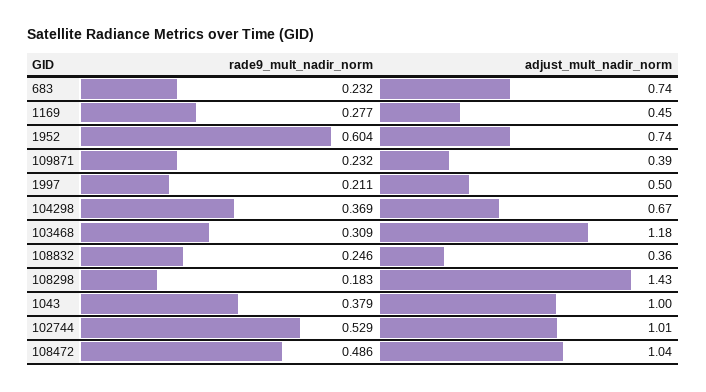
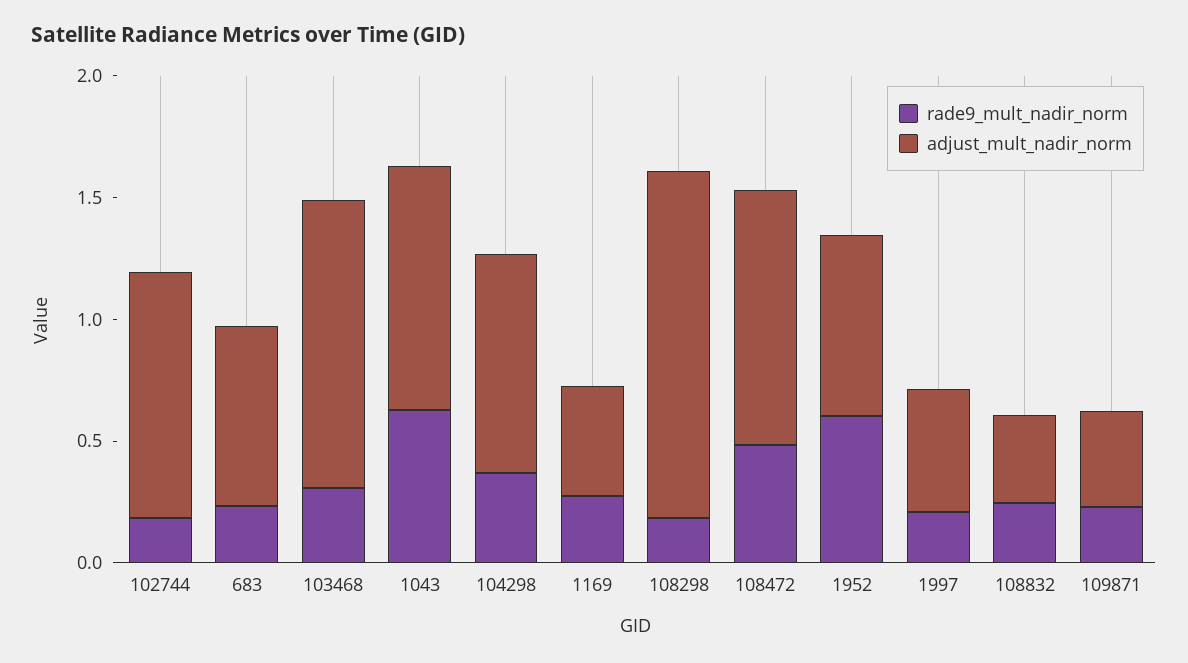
  {
    "rade9_mult_nadir_norm": {
      "683": 0.232,
      "1169": 0.277,
      "1952": 0.604,
      "109871": 0.232,
      "1997": 0.211,
      "104298": 0.369,
      "103468": 0.309,
      "108832": 0.246,
      "108298": 0.183,
-     "1043": 0.379,
+     "1043": 0.6,
-     "102744": 0.529,
+     "102744": 0.2,
      "108472": 0.486
    },
    "adjust_mult_nadir_norm": {
      "683": 0.74,
      "1169": 0.45,
      "1952": 0.74,
      "109871": 0.39,
      "1997": 0.5,
-     "104298": 0.67,
+     "104298": 0.9,
      "103468": 1.18,
      "108832": 0.36,
      "108298": 1.43,
      "1043": 1,
      "102744": 1.01,
      "108472": 1.04
    }
  }

